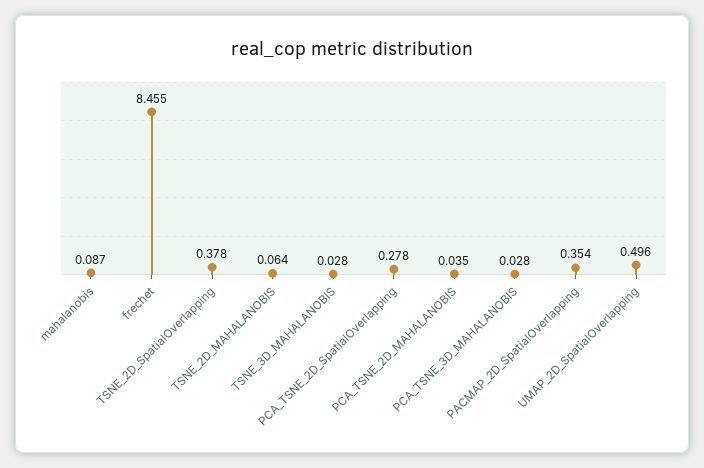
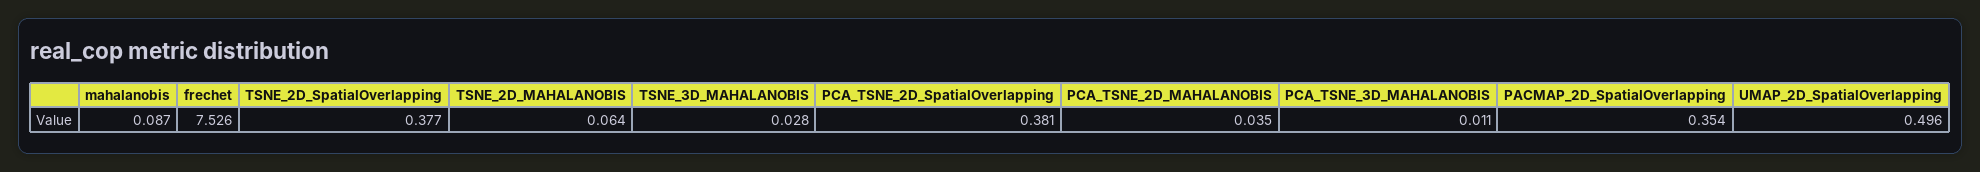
  {
    "mahalanobis": 0.087,
-   "frechet": 8.455,
+   "frechet": 7.526,
-   "TSNE_2D_SpatialOverlapping": 0.378,
+   "TSNE_2D_SpatialOverlapping": 0.377,
    "TSNE_2D_MAHALANOBIS": 0.064,
    "TSNE_3D_MAHALANOBIS": 0.028,
-   "PCA_TSNE_2D_SpatialOverlapping": 0.278,
+   "PCA_TSNE_2D_SpatialOverlapping": 0.381,
    "PCA_TSNE_2D_MAHALANOBIS": 0.035,
-   "PCA_TSNE_3D_MAHALANOBIS": 0.028,
+   "PCA_TSNE_3D_MAHALANOBIS": 0.011,
    "PACMAP_2D_SpatialOverlapping": 0.354,
    "UMAP_2D_SpatialOverlapping": 0.496
  }

